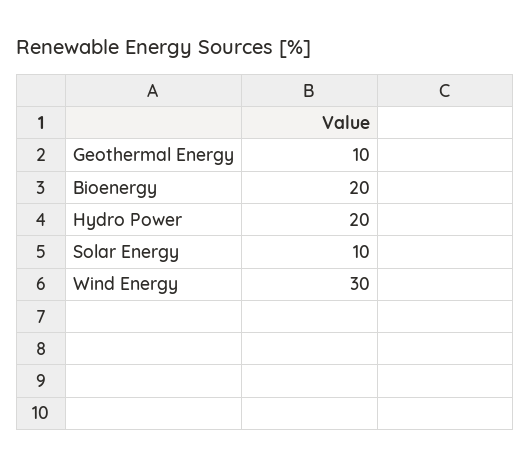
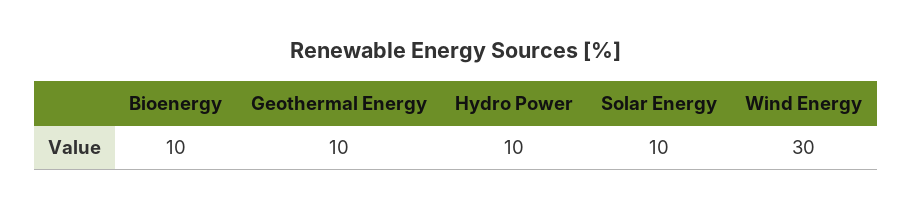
  {
    "Geothermal Energy": 10,
-   "Bioenergy": 20,
+   "Bioenergy": 10,
-   "Hydro Power": 20,
+   "Hydro Power": 10,
    "Solar Energy": 10,
    "Wind Energy": 30
  }

